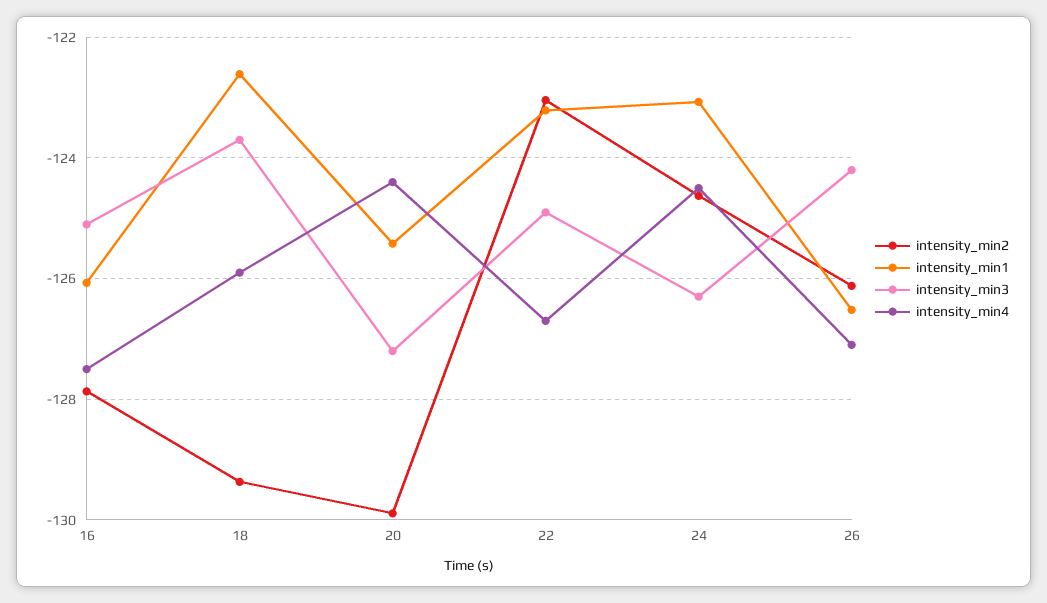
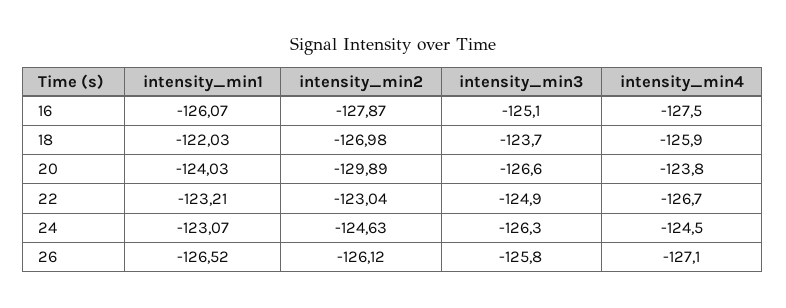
  {
    "intensity_min2": {
      "16": -127.87,
-     "18": -129.4,
+     "18": -126.98,
      "20": -129.89,
      "22": -123.04,
      "24": -124.63,
      "26": -126.12
    },
    "intensity_min1": {
      "16": -126.07,
-     "18": -122.6,
+     "18": -122.03,
-     "20": -125.4,
+     "20": -124.03,
      "22": -123.21,
      "24": -123.07,
      "26": -126.52
    },
    "intensity_min3": {
      "16": -125.1,
      "18": -123.7,
-     "20": -127.2,
+     "20": -126.6,
      "22": -124.9,
      "24": -126.3,
-     "26": -124.2
+     "26": -125.8
    },
    "intensity_min4": {
      "16": -127.5,
      "18": -125.9,
-     "20": -124.4,
+     "20": -123.8,
      "22": -126.7,
      "24": -124.5,
      "26": -127.1
    }
  }

